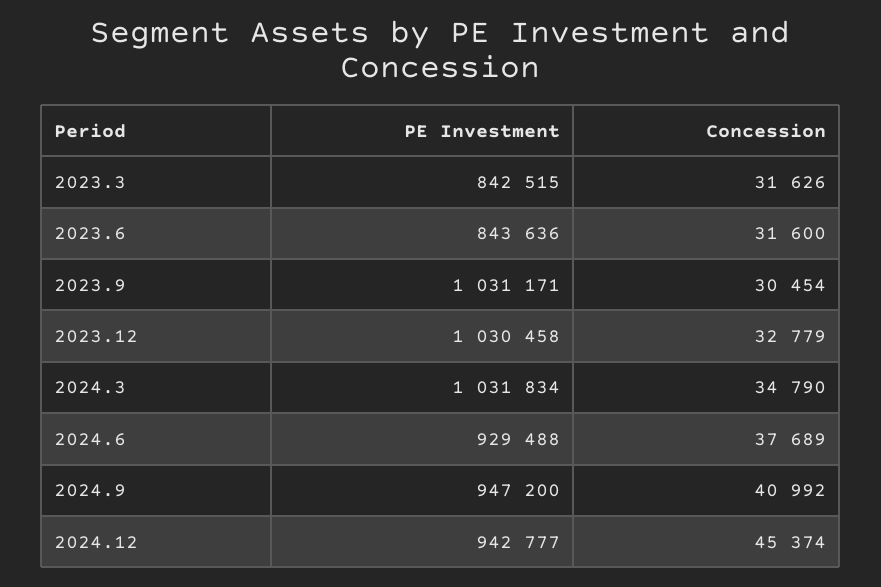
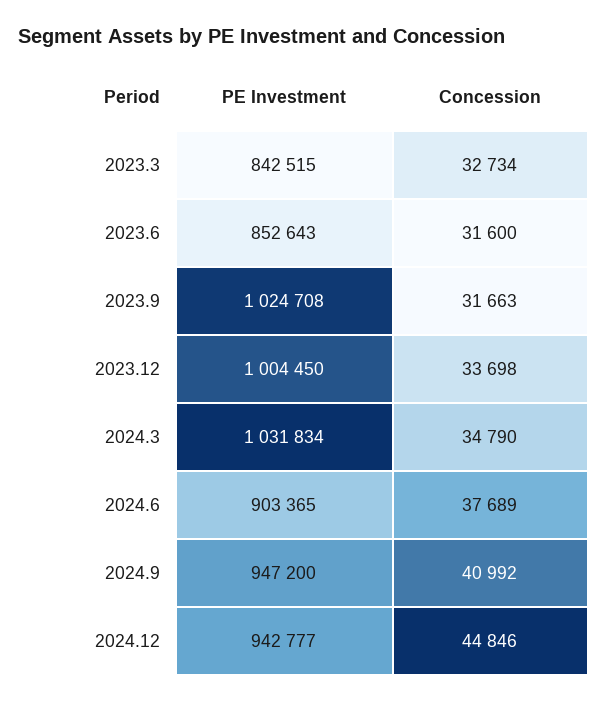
  {
    "PE Investment": {
      "2023.3": 842515,
-     "2023.6": 843636,
+     "2023.6": 852643,
-     "2023.9": 1031171,
+     "2023.9": 1024708,
-     "2023.12": 1030458,
+     "2023.12": 1004450,
      "2024.3": 1031834,
-     "2024.6": 929488,
+     "2024.6": 903365,
      "2024.9": 947200,
      "2024.12": 942777
    },
    "Concession": {
-     "2023.3": 31626,
+     "2023.3": 32734,
      "2023.6": 31600,
-     "2023.9": 30454,
+     "2023.9": 31663,
-     "2023.12": 32779,
+     "2023.12": 33698,
      "2024.3": 34790,
      "2024.6": 37689,
      "2024.9": 40992,
-     "2024.12": 45374
+     "2024.12": 44846
    }
  }

